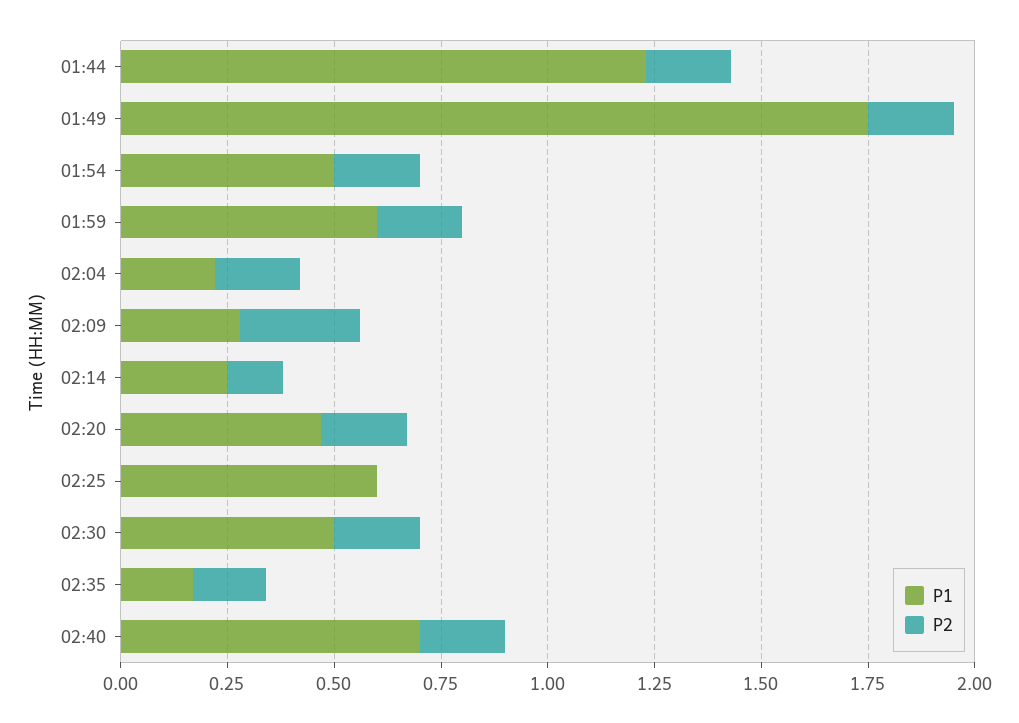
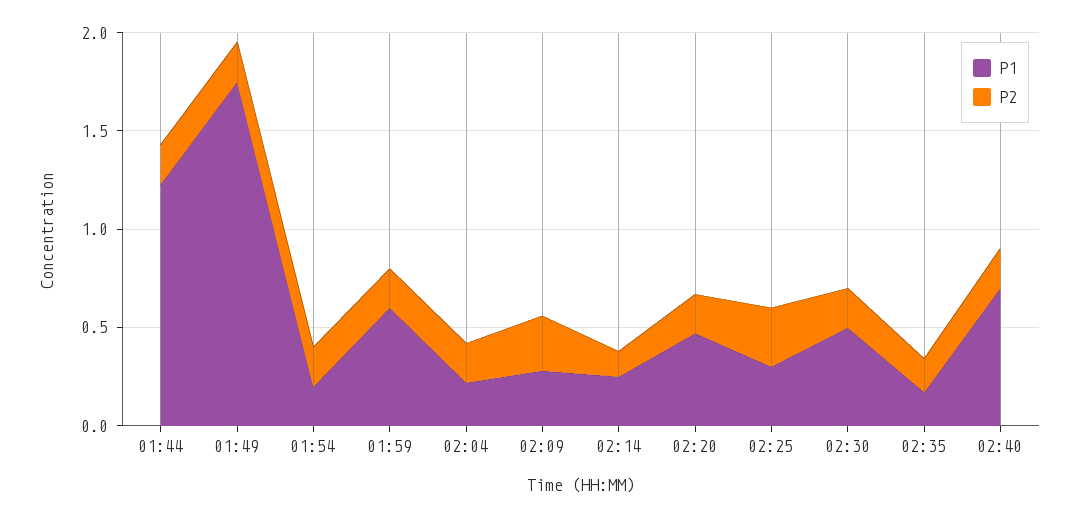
  {
    "P1": {
      "01:44": 1.25,
      "01:49": 1.75,
-     "01:54": 0.5,
+     "01:54": 0.2,
      "01:59": 0.6,
      "02:04": 0.2,
      "02:09": 0.3,
      "02:14": 0.25,
      "02:20": 0.45,
-     "02:25": 0.6,
+     "02:25": 0.3,
      "02:30": 0.5,
      "02:35": 0.15,
      "02:40": 0.7
    },
    "P2": {
      "01:44": 0.2,
      "01:49": 0.2,
      "01:54": 0.2,
      "01:59": 0.2,
      "02:04": 0.2,
      "02:09": 0.3,
      "02:14": 0.15,
      "02:20": 0.2,
-     "02:25": 0,
+     "02:25": 0.3,
      "02:30": 0.2,
      "02:35": 0.15,
      "02:40": 0.2
    }
  }

